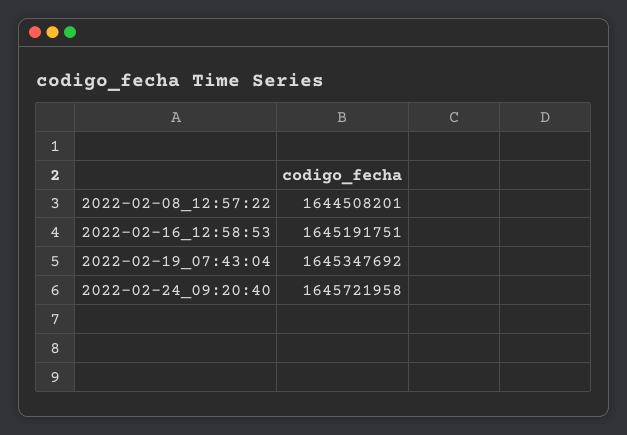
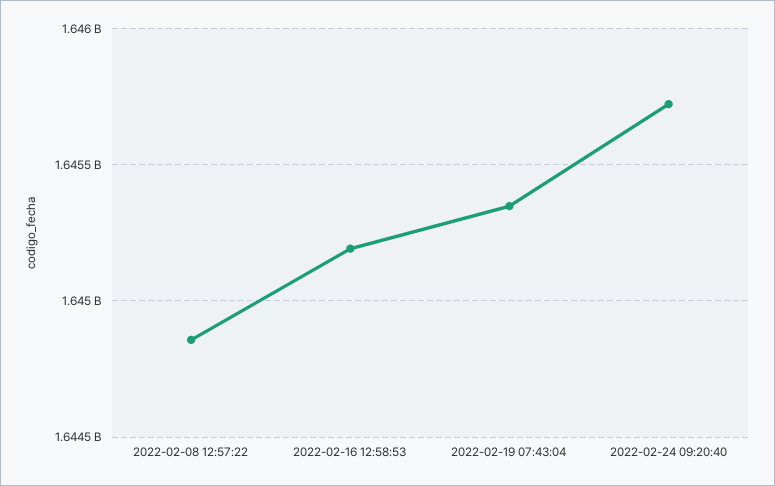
  {
-   "2022-02-08_12:57:22": 1644508201,
+   "2022-02-08_12:57:22": 1644850000,
    "2022-02-16_12:58:53": 1645191751,
    "2022-02-19_07:43:04": 1645347692,
    "2022-02-24_09:20:40": 1645721958
  }

